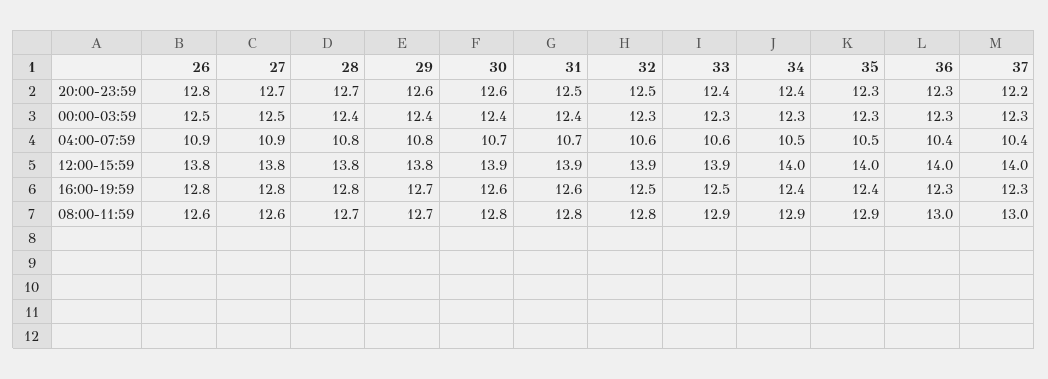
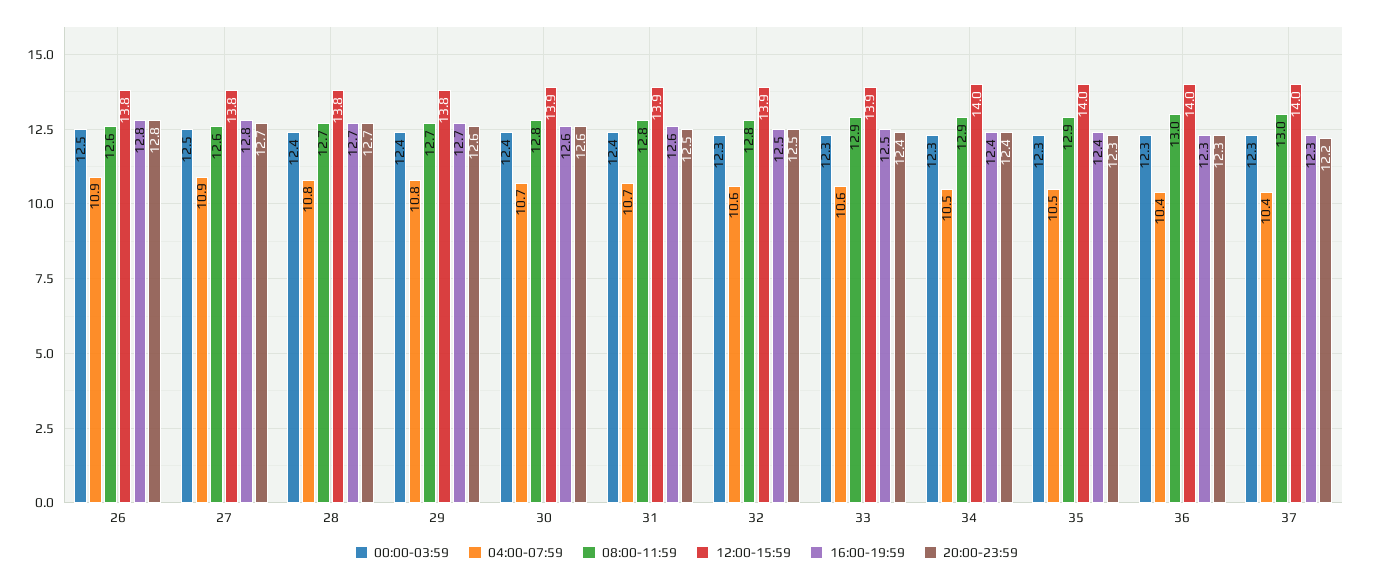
  {
    "20:00-23:59": {
      "26": 12.8,
      "27": 12.7,
      "28": 12.7,
      "29": 12.6,
      "30": 12.6,
      "31": 12.5,
      "32": 12.5,
      "33": 12.4,
      "34": 12.4,
      "35": 12.3,
      "36": 12.3,
      "37": 12.2
    },
    "00:00-03:59": {
      "26": 12.5,
      "27": 12.5,
      "28": 12.4,
      "29": 12.4,
      "30": 12.4,
      "31": 12.4,
      "32": 12.3,
      "33": 12.3,
      "34": 12.3,
      "35": 12.3,
      "36": 12.3,
      "37": 12.3
    },
    "04:00-07:59": {
      "26": 10.9,
      "27": 10.9,
      "28": 10.8,
      "29": 10.8,
      "30": 10.7,
      "31": 10.7,
      "32": 10.6,
      "33": 10.6,
      "34": 10.5,
      "35": 10.5,
      "36": 10.4,
      "37": 10.4
    },
    "12:00-15:59": {
      "26": 13.8,
      "27": 13.8,
      "28": 13.8,
      "29": 13.8,
      "30": 13.9,
      "31": 13.9,
      "32": 13.9,
      "33": 13.9,
      "34": 14,
      "35": 14,
      "36": 14,
      "37": 14
    },
    "16:00-19:59": {
      "26": 12.8,
      "27": 12.8,
-     "28": 12.8,
+     "28": 12.7,
      "29": 12.7,
      "30": 12.6,
      "31": 12.6,
      "32": 12.5,
      "33": 12.5,
      "34": 12.4,
      "35": 12.4,
      "36": 12.3,
      "37": 12.3
    },
    "08:00-11:59": {
      "26": 12.6,
      "27": 12.6,
      "28": 12.7,
      "29": 12.7,
      "30": 12.8,
      "31": 12.8,
      "32": 12.8,
      "33": 12.9,
      "34": 12.9,
      "35": 12.9,
      "36": 13,
      "37": 13
    }
  }

